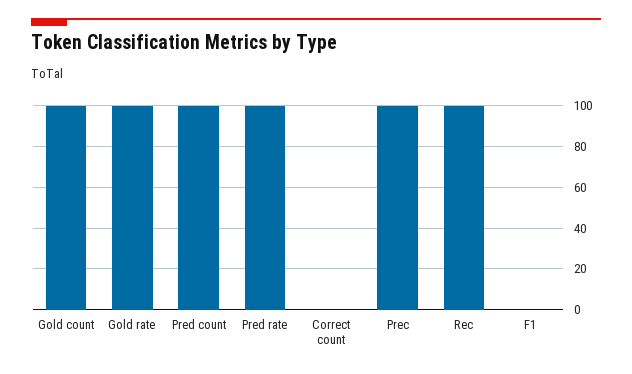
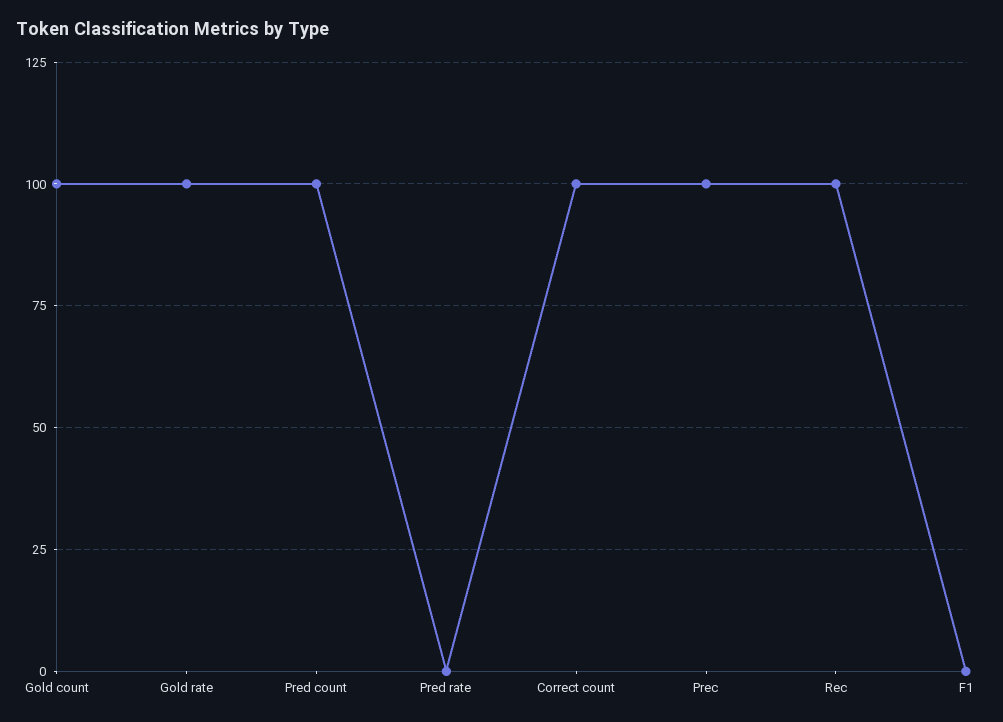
  {
    "Gold count": 100,
    "Gold rate": 100,
    "Pred count": 100,
-   "Pred rate": 100,
+   "Pred rate": 0,
-   "Correct count": 0,
+   "Correct count": 100,
    "Prec": 100,
    "Rec": 100,
    "F1": 0
  }

